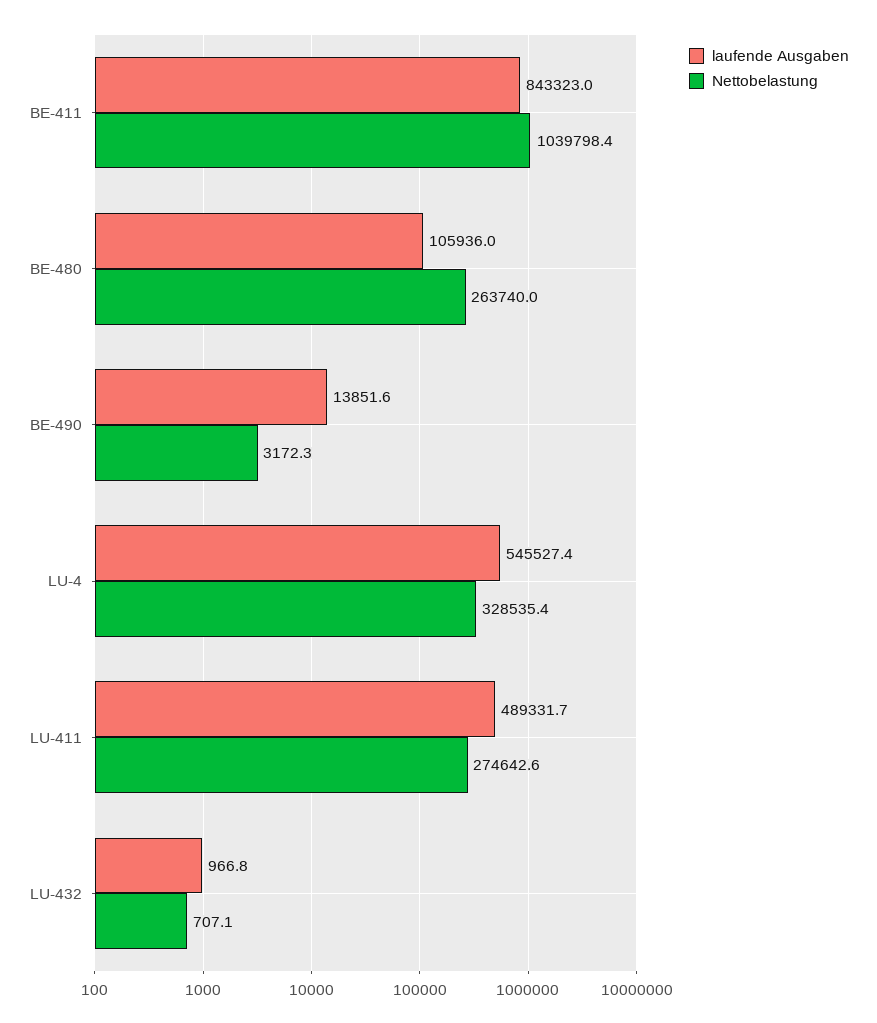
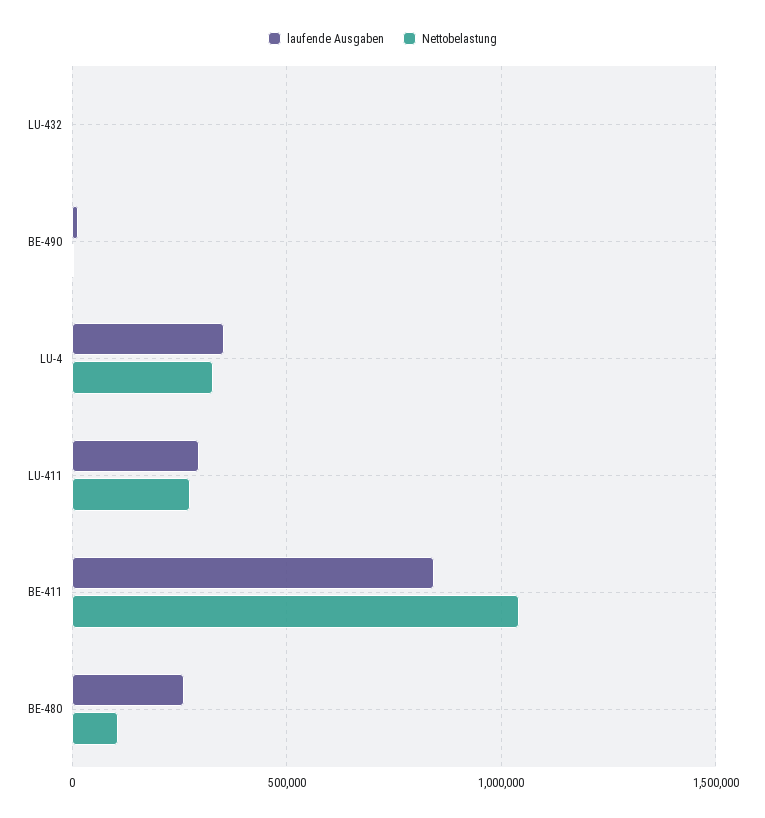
  {
    "laufende Ausgaben": {
      "BE-411": 843323,
-     "BE-480": 105936,
+     "BE-480": 250000,
      "BE-490": 13851.6,
-     "LU-4": 545527.4,
+     "LU-4": 350000,
-     "LU-411": 489331.7,
+     "LU-411": 300000,
      "LU-432": 966.8
    },
    "Nettobelastung": {
      "BE-411": 1039798.4,
-     "BE-480": 263740,
+     "BE-480": 100000,
      "BE-490": 3172.3,
      "LU-4": 328535.4,
      "LU-411": 274642.6,
      "LU-432": 707.1
    }
  }

